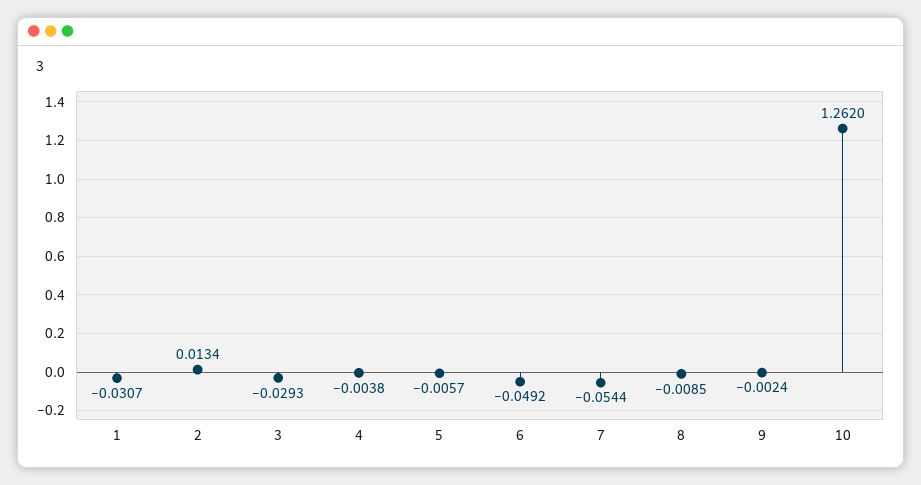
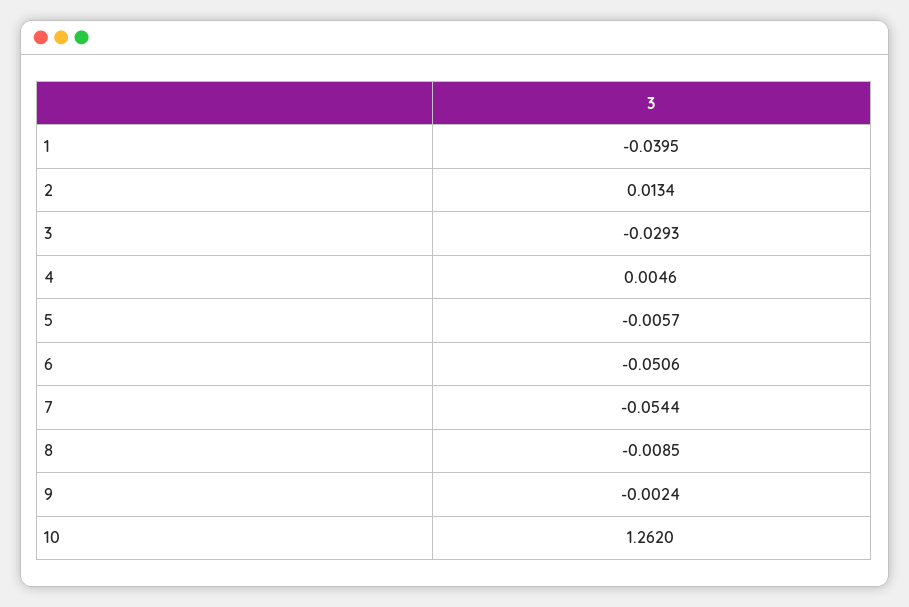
  {
-   "1": -0.0307,
+   "1": -0.0395,
    "2": 0.0134,
    "3": -0.0293,
-   "4": -0.0038,
+   "4": 0.0046,
    "5": -0.0057,
-   "6": -0.0492,
+   "6": -0.0506,
    "7": -0.0544,
    "8": -0.0085,
    "9": -0.0024,
    "10": 1.262
  }

